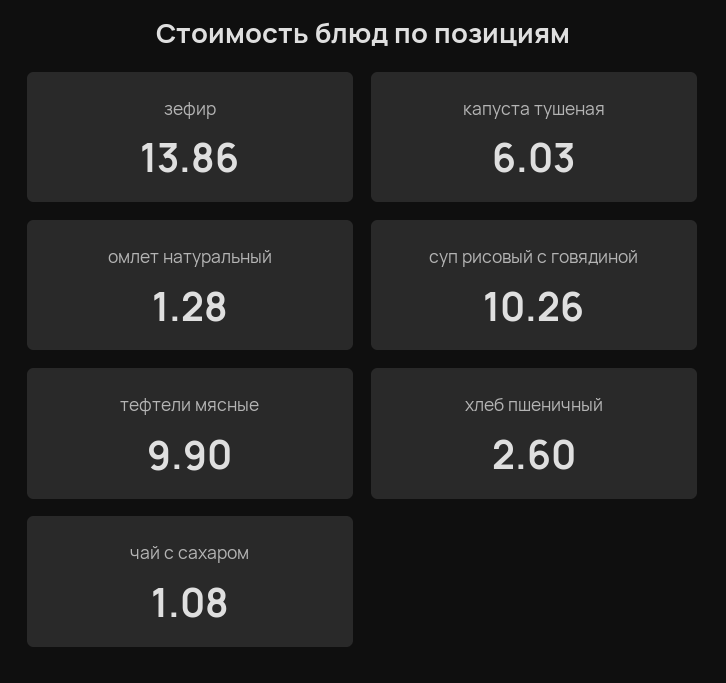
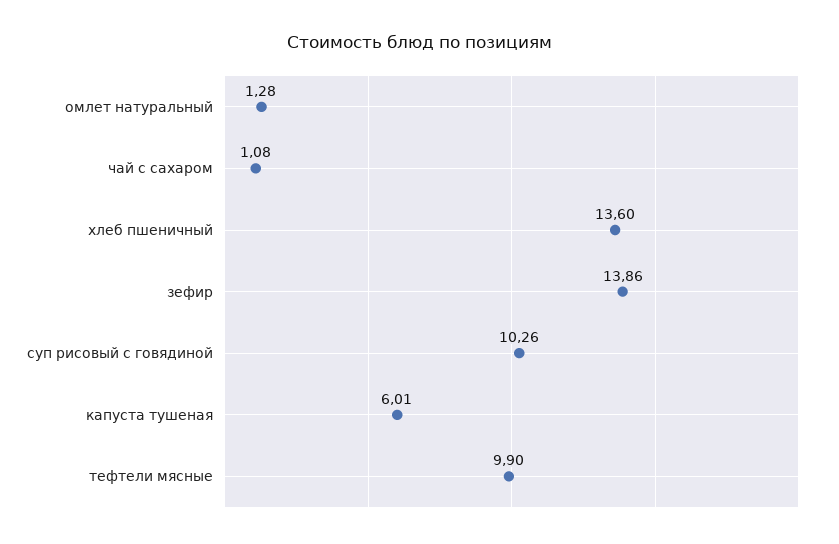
  {
    "зефир": 13.86,
-   "капуста тушеная": 6.03,
+   "капуста тушеная": 6.01,
    "омлет натуральный": 1.28,
    "суп рисовый с говядиной": 10.26,
    "тефтели мясные": 9.9,
-   "хлеб пшеничный": 2.6,
+   "хлеб пшеничный": 13.6,
    "чай с сахаром": 1.08
  }

